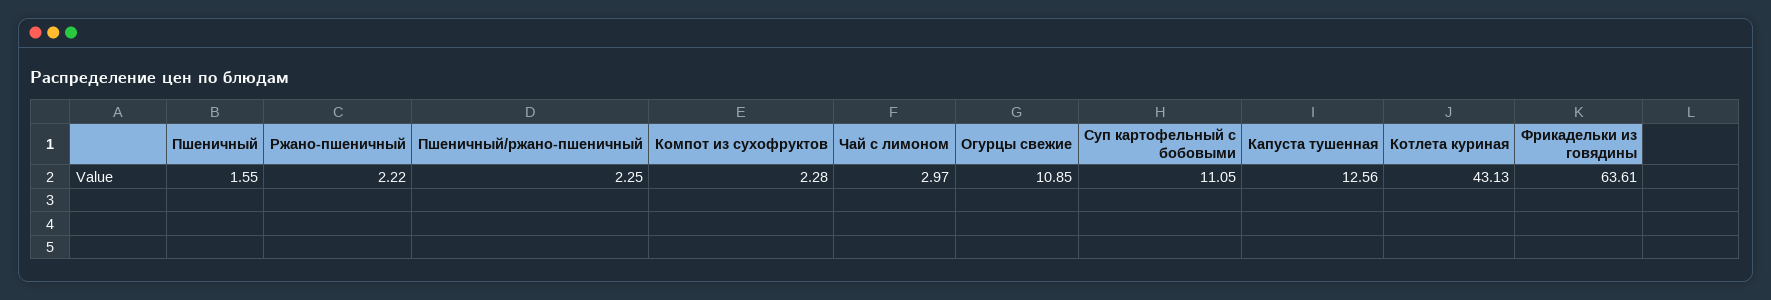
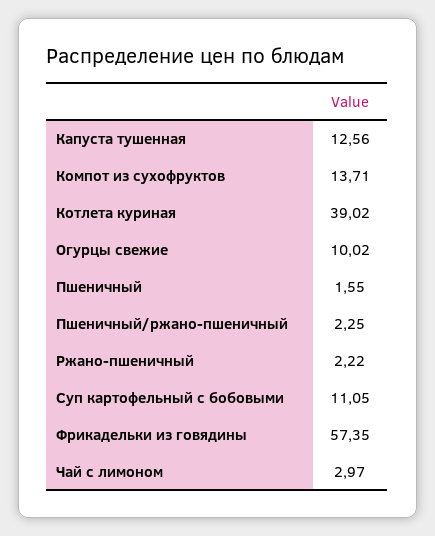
  {
    "Пшеничный": 1.55,
    "Ржано-пшеничный": 2.22,
    "Пшеничный/ржано-пшеничный": 2.25,
-   "Компот из сухофруктов": 2.28,
+   "Компот из сухофруктов": 13.71,
    "Чай с лимоном": 2.97,
-   "Огурцы свежие": 10.85,
+   "Огурцы свежие": 10.02,
    "Суп картофельный с бобовыми": 11.05,
    "Капуста тушенная": 12.56,
-   "Котлета куриная": 43.13,
+   "Котлета куриная": 39.02,
-   "Фрикадельки из говядины": 63.61
+   "Фрикадельки из говядины": 57.35
  }

